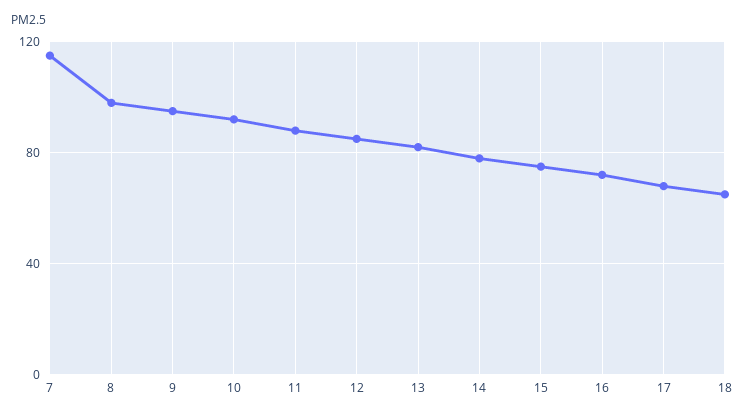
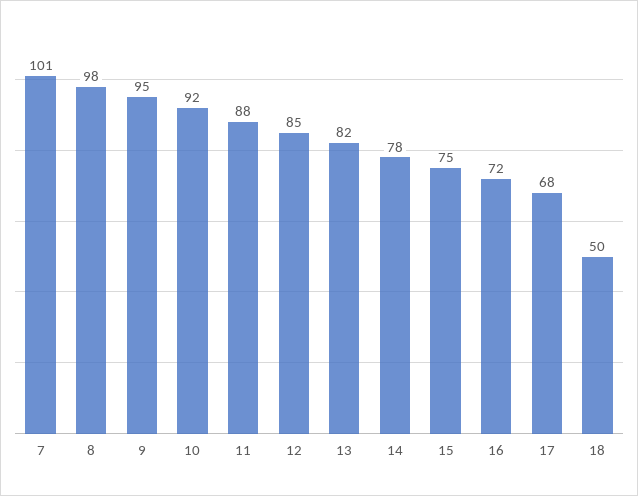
  {
-   "7": 115,
+   "7": 101,
    "8": 98,
    "9": 95,
    "10": 92,
    "11": 88,
    "12": 85,
    "13": 82,
    "14": 78,
    "15": 75,
    "16": 72,
    "17": 68,
-   "18": 65
+   "18": 50
  }

